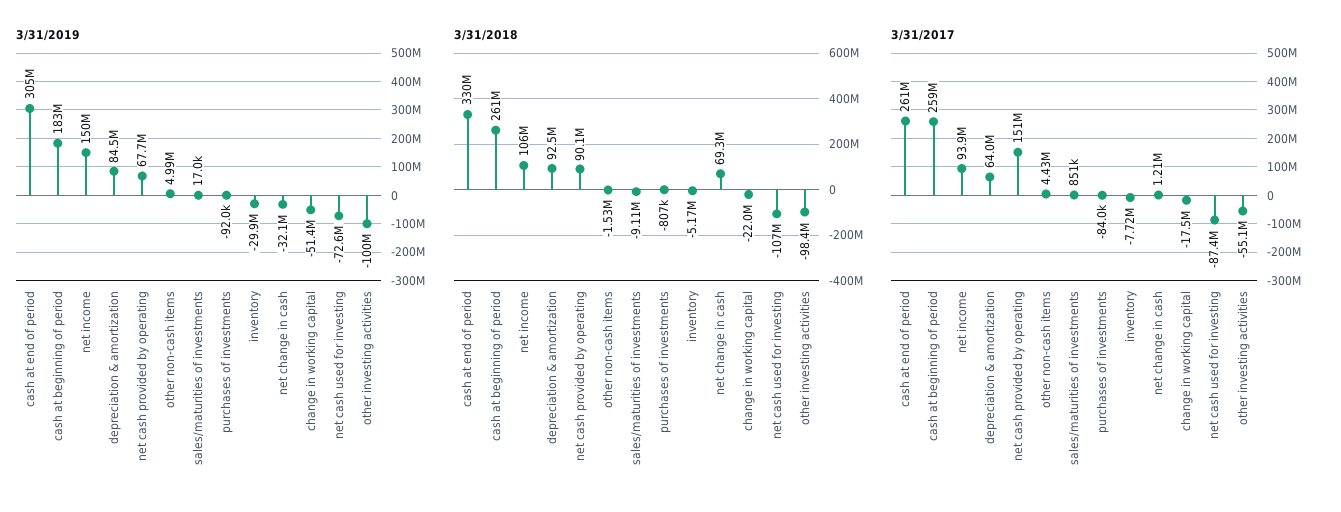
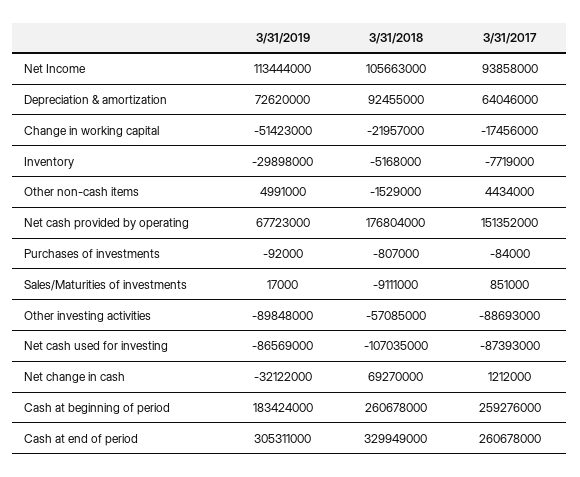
  {
    "3/31/2019": {
      "cash at end of period": 305311000,
      "cash at beginning of period": 183424000,
-     "net income": 150000000,
+     "net income": 113444000,
-     "depreciation & amortization": 84500000,
+     "depreciation & amortization": 72620000,
      "net cash provided by operating": 67723000,
      "other non-cash items": 4991000,
      "sales/maturities of investments": 17000,
      "purchases of investments": -92000,
      "inventory": -29898000,
      "net change in cash": -32122000,
      "change in working capital": -51423000,
-     "net cash used for investing": -72600000,
+     "net cash used for investing": -86569000,
-     "other investing activities": -100000000
+     "other investing activities": -89848000
    },
    "3/31/2018": {
      "cash at end of period": 329949000,
      "cash at beginning of period": 260678000,
      "net income": 105663000,
      "depreciation & amortization": 92455000,
-     "net cash provided by operating": 90100000,
+     "net cash provided by operating": 176804000,
      "other non-cash items": -1529000,
      "sales/maturities of investments": -9111000,
      "purchases of investments": -807000,
      "inventory": -5168000,
      "net change in cash": 69270000,
      "change in working capital": -21957000,
      "net cash used for investing": -107035000,
-     "other investing activities": -98400000
+     "other investing activities": -57085000
    },
    "3/31/2017": {
      "cash at end of period": 260678000,
      "cash at beginning of period": 259276000,
      "net income": 93858000,
      "depreciation & amortization": 64046000,
      "net cash provided by operating": 151352000,
      "other non-cash items": 4434000,
      "sales/maturities of investments": 851000,
      "purchases of investments": -84000,
      "inventory": -7719000,
      "net change in cash": 1212000,
      "change in working capital": -17456000,
      "net cash used for investing": -87393000,
-     "other investing activities": -55100000
+     "other investing activities": -88693000
    }
  }

